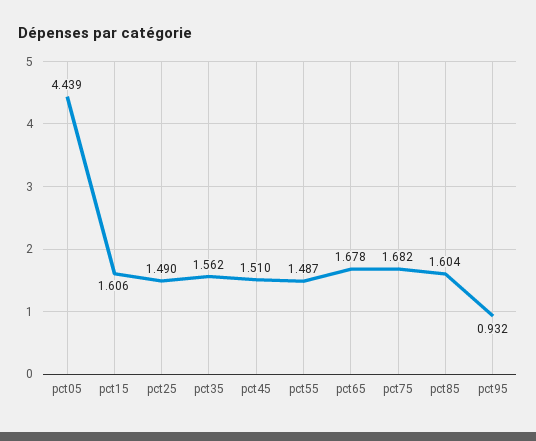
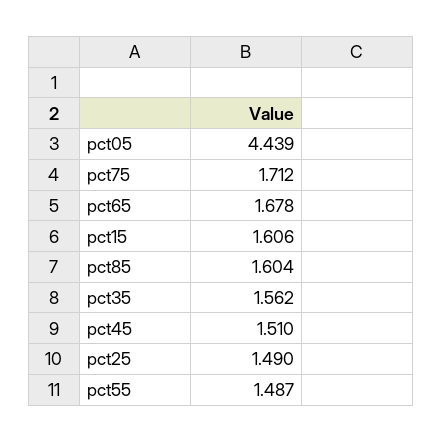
  {
    "pct05": 4.439,
    "pct15": 1.606,
    "pct25": 1.49,
    "pct35": 1.562,
    "pct45": 1.51,
    "pct55": 1.487,
    "pct65": 1.678,
-   "pct75": 1.682,
+   "pct75": 1.712,
-   "pct85": 1.604,
+   "pct85": 1.604
-   "pct95": 0.932
  }

